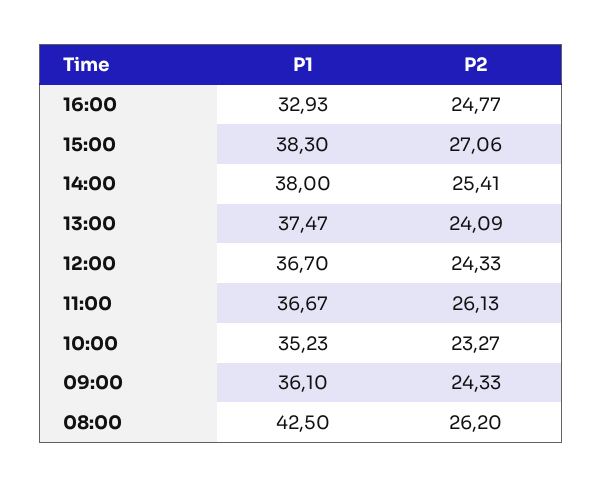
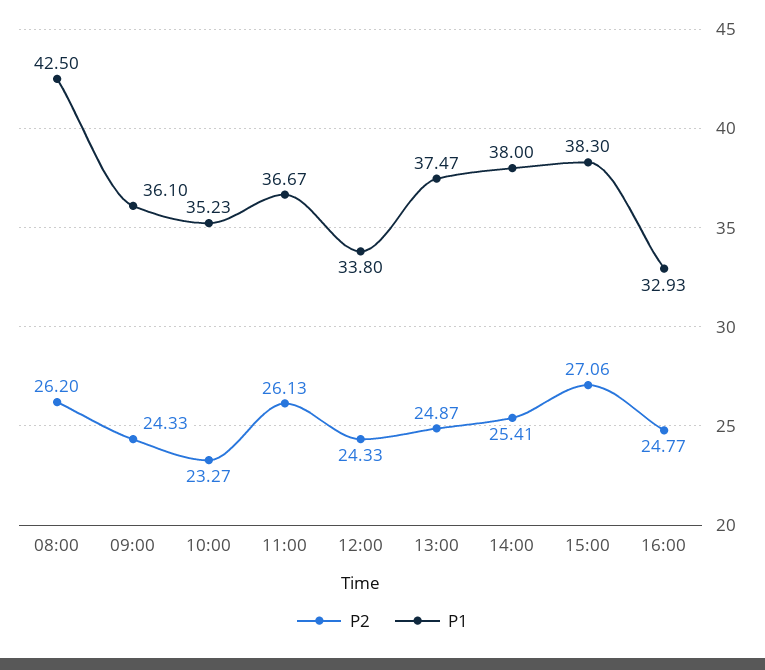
  {
    "P1": {
      "16:00": 32.93,
      "15:00": 38.3,
      "14:00": 38,
      "13:00": 37.47,
-     "12:00": 36.7,
+     "12:00": 33.8,
      "11:00": 36.67,
      "10:00": 35.23,
      "09:00": 36.1,
      "08:00": 42.5
    },
    "P2": {
      "16:00": 24.77,
      "15:00": 27.06,
      "14:00": 25.41,
-     "13:00": 24.09,
+     "13:00": 24.87,
      "12:00": 24.33,
      "11:00": 26.13,
      "10:00": 23.27,
      "09:00": 24.33,
      "08:00": 26.2
    }
  }

